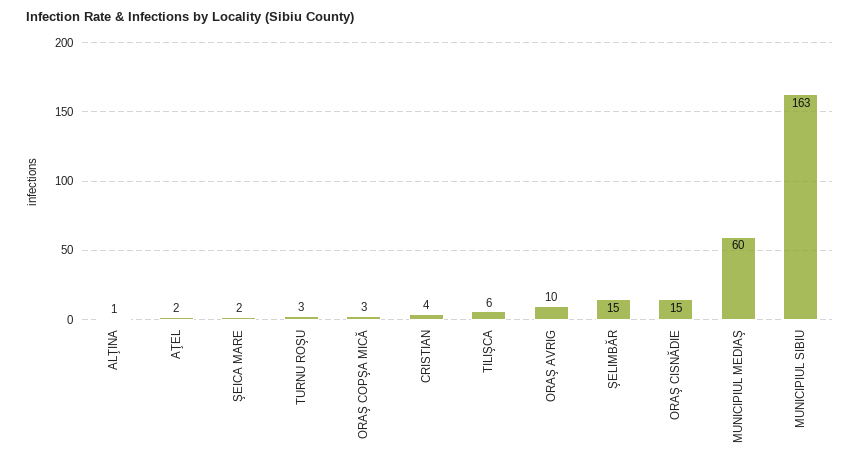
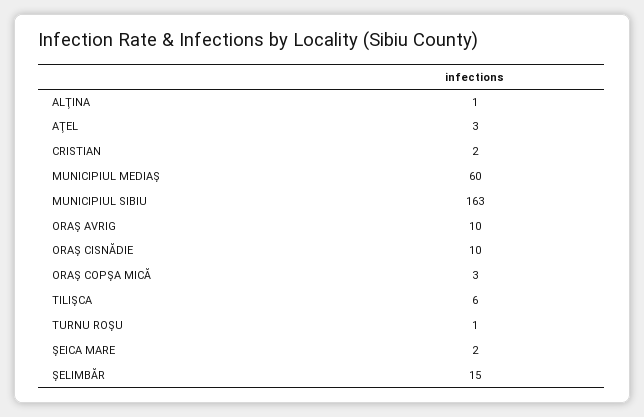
  {
    "ALŢINA": 1,
-   "AŢEL": 2,
+   "AŢEL": 3,
    "ŞEICA MARE": 2,
-   "TURNU ROŞU": 3,
+   "TURNU ROŞU": 1,
    "ORAŞ COPŞA MICĂ": 3,
-   "CRISTIAN": 4,
+   "CRISTIAN": 2,
    "TILIŞCA": 6,
    "ORAŞ AVRIG": 10,
    "ŞELIMBĂR": 15,
-   "ORAŞ CISNĂDIE": 15,
+   "ORAŞ CISNĂDIE": 10,
    "MUNICIPIUL MEDIAŞ": 60,
    "MUNICIPIUL SIBIU": 163
  }

